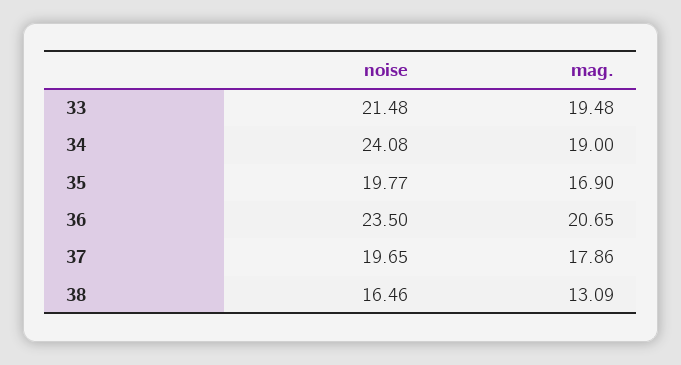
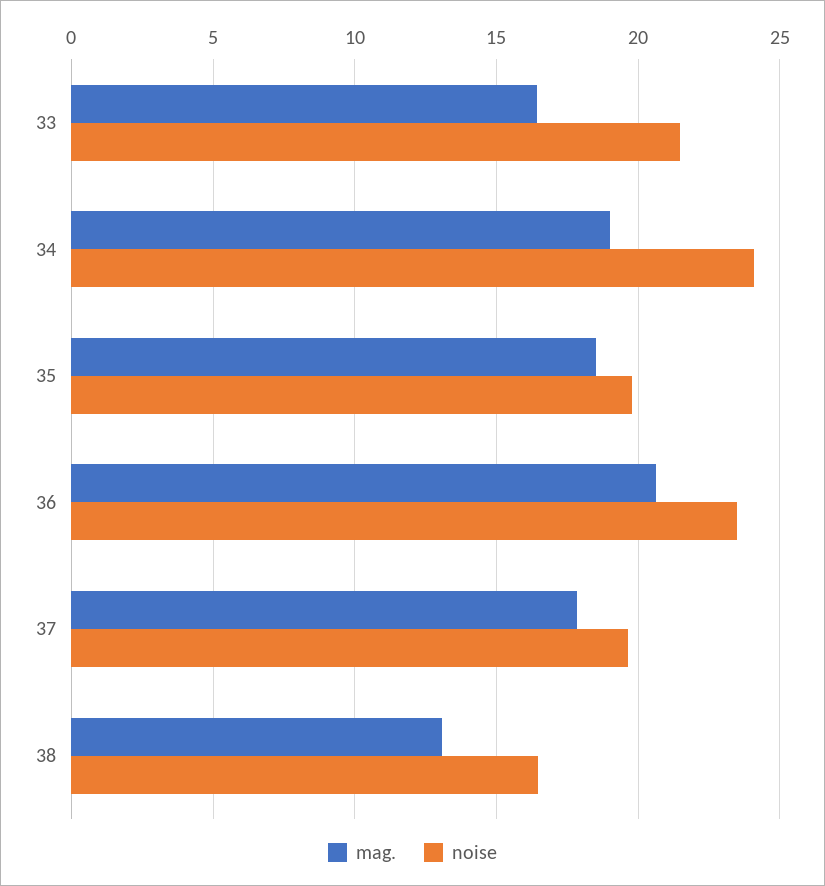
  {
    "noise": {
      "33": 21.48,
      "34": 24.08,
      "35": 19.77,
      "36": 23.5,
      "37": 19.65,
      "38": 16.46
    },
    "mag.": {
-     "33": 19.48,
+     "33": 16.5,
      "34": 19,
-     "35": 16.9,
+     "35": 18.5,
      "36": 20.65,
      "37": 17.86,
      "38": 13.09
    }
  }

